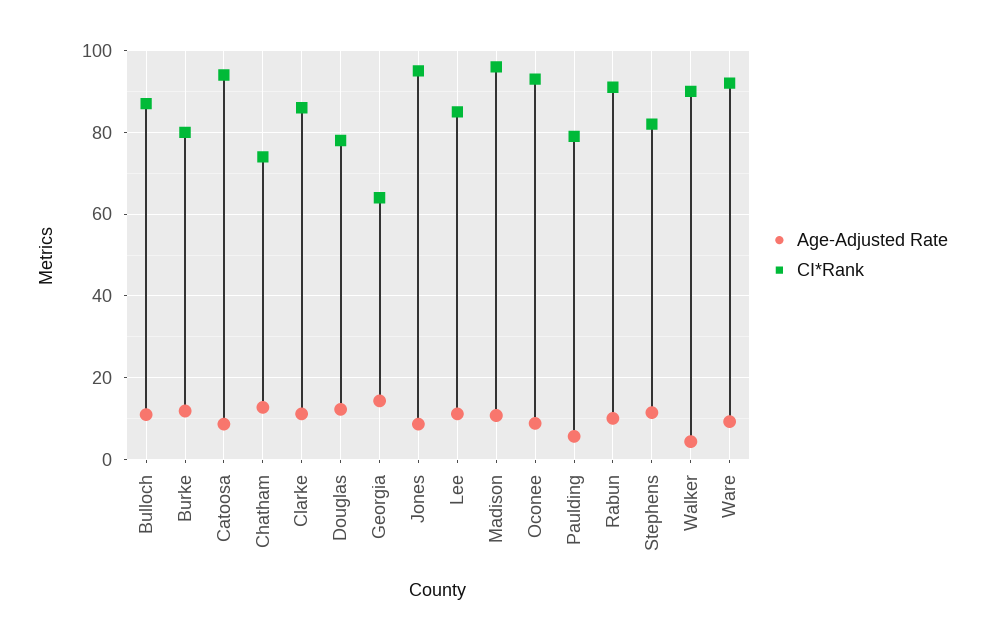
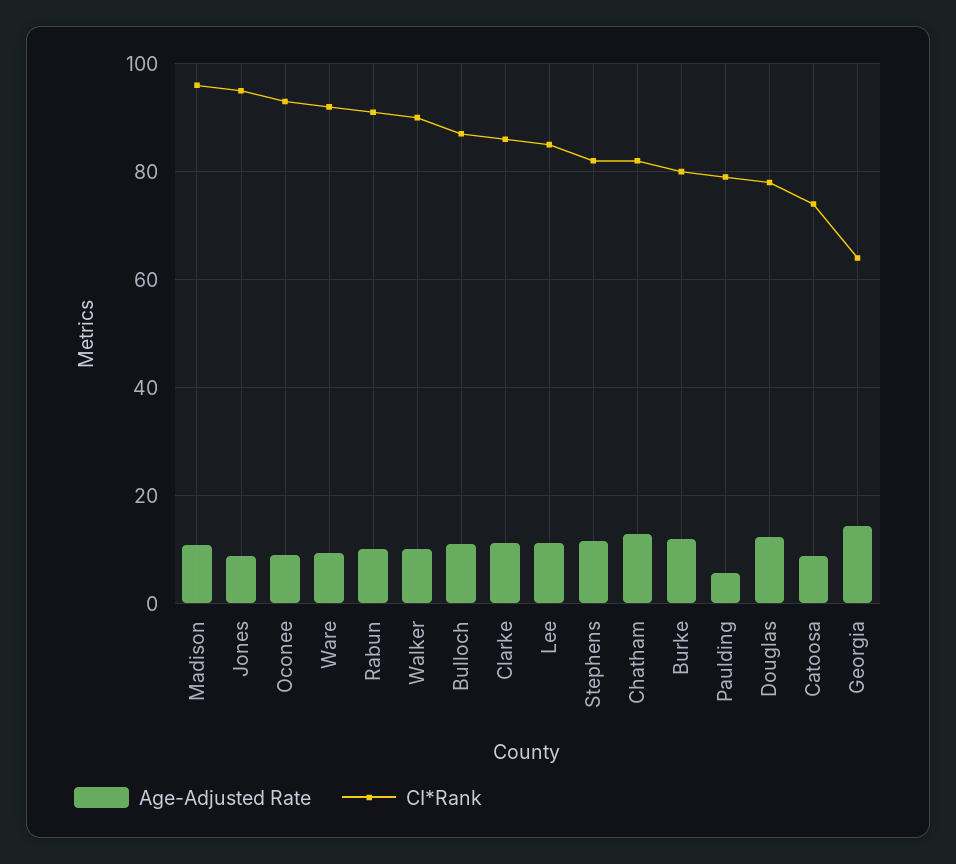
  {
    "Age-Adjusted Rate": {
      "Bulloch": 12,
      "Burke": 12,
      "Catoosa": 8,
      "Chatham": 12,
      "Clarke": 12,
      "Douglas": 12,
      "Georgia": 14,
      "Jones": 8,
      "Lee": 12,
      "Madison": 10,
      "Oconee": 8,
      "Paulding": 6,
      "Rabun": 10,
      "Stephens": 12,
-     "Walker": 4,
+     "Walker": 10,
      "Ware": 10
    },
    "CI*Rank": {
      "Bulloch": 88,
      "Burke": 80,
-     "Catoosa": 94,
+     "Catoosa": 74,
-     "Chatham": 74,
+     "Chatham": 82,
      "Clarke": 86,
      "Douglas": 78,
      "Georgia": 64,
      "Jones": 96,
      "Lee": 86,
      "Madison": 96,
      "Oconee": 94,
      "Paulding": 80,
      "Rabun": 92,
      "Stephens": 82,
      "Walker": 90,
      "Ware": 92
    }
  }

